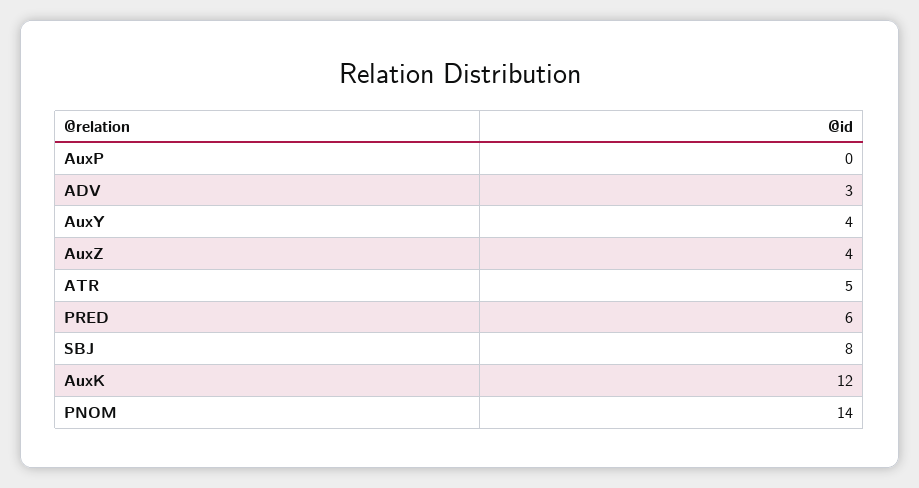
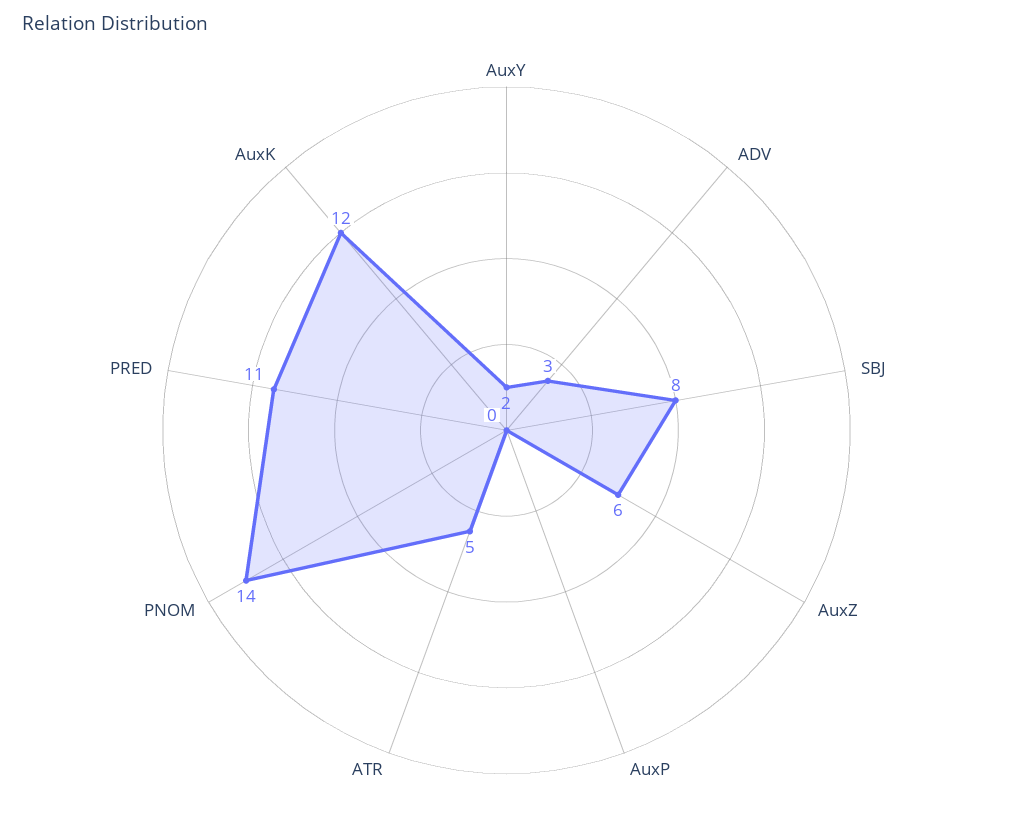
  {
    "AuxP": 0,
    "ADV": 3,
-   "AuxY": 4,
+   "AuxY": 2,
-   "AuxZ": 4,
+   "AuxZ": 6,
    "ATR": 5,
-   "PRED": 6,
+   "PRED": 11,
    "SBJ": 8,
    "AuxK": 12,
    "PNOM": 14
  }

